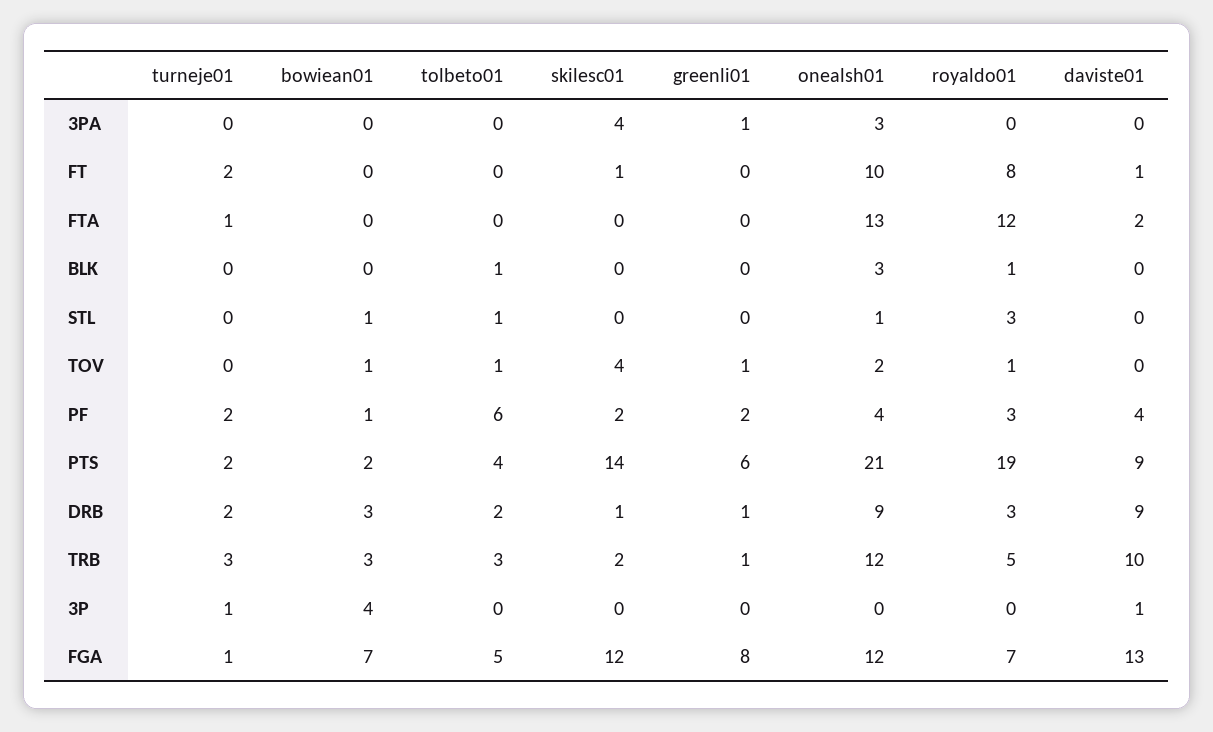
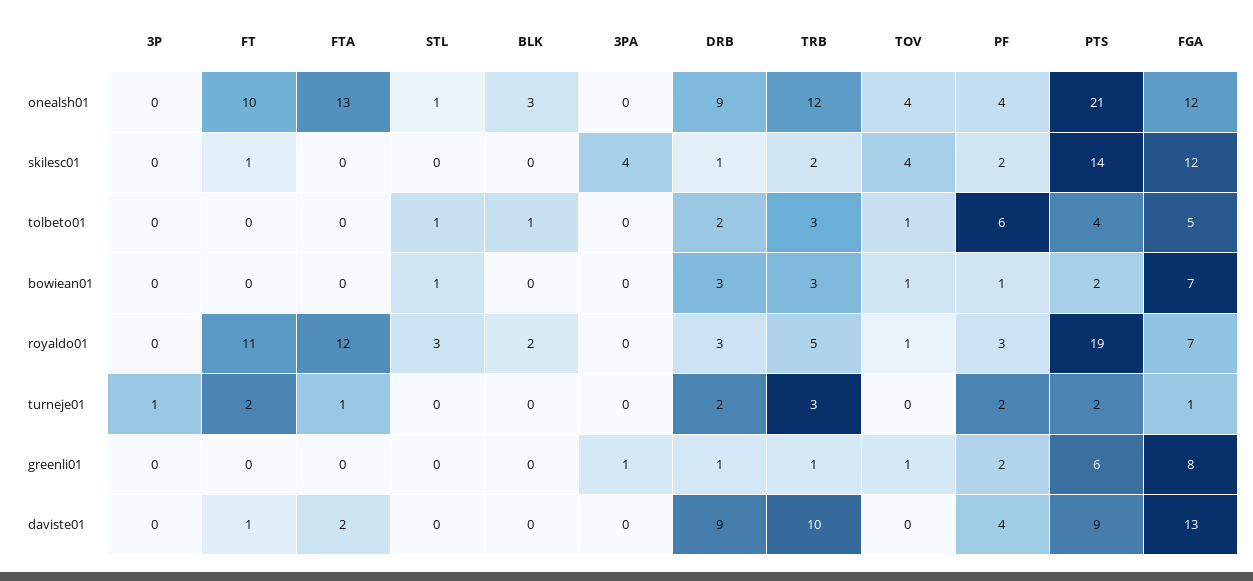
  {
    "turneje01": {
      "3PA": 0,
      "FT": 2,
      "FTA": 1,
      "BLK": 0,
      "STL": 0,
      "TOV": 0,
      "PF": 2,
      "PTS": 2,
      "DRB": 2,
      "TRB": 3,
      "3P": 1,
      "FGA": 1
    },
    "bowiean01": {
      "3PA": 0,
      "FT": 0,
      "FTA": 0,
      "BLK": 0,
      "STL": 1,
      "TOV": 1,
      "PF": 1,
      "PTS": 2,
      "DRB": 3,
      "TRB": 3,
-     "3P": 4,
+     "3P": 0,
      "FGA": 7
    },
    "tolbeto01": {
      "3PA": 0,
      "FT": 0,
      "FTA": 0,
      "BLK": 1,
      "STL": 1,
      "TOV": 1,
      "PF": 6,
      "PTS": 4,
      "DRB": 2,
      "TRB": 3,
      "3P": 0,
      "FGA": 5
    },
    "skilesc01": {
      "3PA": 4,
      "FT": 1,
      "FTA": 0,
      "BLK": 0,
      "STL": 0,
      "TOV": 4,
      "PF": 2,
      "PTS": 14,
      "DRB": 1,
      "TRB": 2,
      "3P": 0,
      "FGA": 12
    },
    "greenli01": {
      "3PA": 1,
      "FT": 0,
      "FTA": 0,
      "BLK": 0,
      "STL": 0,
      "TOV": 1,
      "PF": 2,
      "PTS": 6,
      "DRB": 1,
      "TRB": 1,
      "3P": 0,
      "FGA": 8
    },
    "onealsh01": {
-     "3PA": 3,
+     "3PA": 0,
      "FT": 10,
      "FTA": 13,
      "BLK": 3,
      "STL": 1,
-     "TOV": 2,
+     "TOV": 4,
      "PF": 4,
      "PTS": 21,
      "DRB": 9,
      "TRB": 12,
      "3P": 0,
      "FGA": 12
    },
    "royaldo01": {
      "3PA": 0,
-     "FT": 8,
+     "FT": 11,
      "FTA": 12,
-     "BLK": 1,
+     "BLK": 2,
      "STL": 3,
      "TOV": 1,
      "PF": 3,
      "PTS": 19,
      "DRB": 3,
      "TRB": 5,
      "3P": 0,
      "FGA": 7
    },
    "daviste01": {
      "3PA": 0,
      "FT": 1,
      "FTA": 2,
      "BLK": 0,
      "STL": 0,
      "TOV": 0,
      "PF": 4,
      "PTS": 9,
      "DRB": 9,
      "TRB": 10,
-     "3P": 1,
+     "3P": 0,
      "FGA": 13
    }
  }

